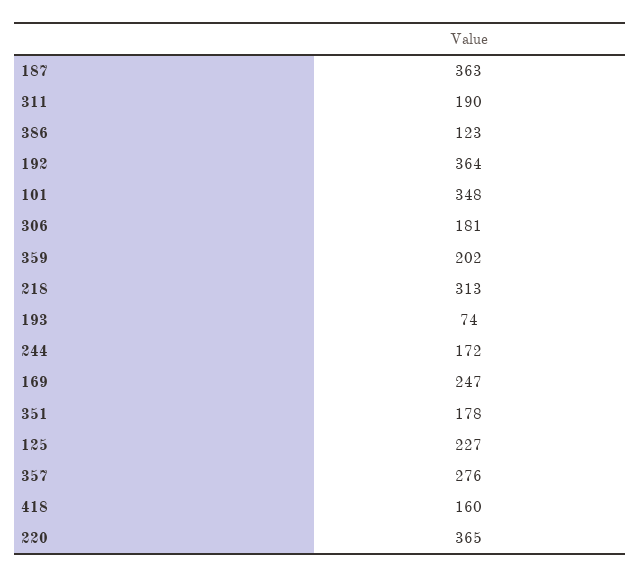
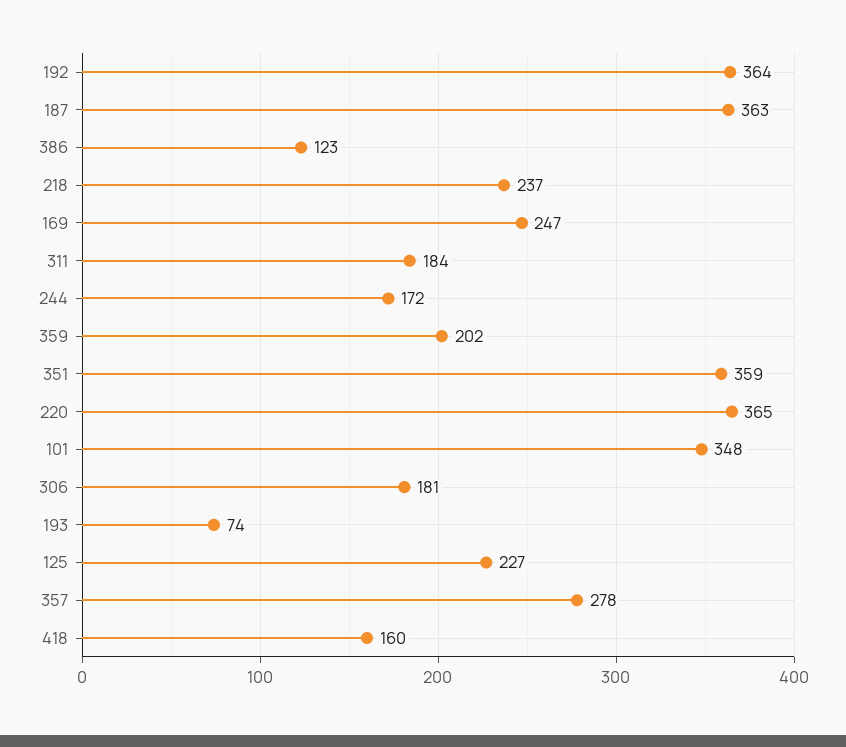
  {
    "187": 363,
-   "311": 190,
+   "311": 184,
    "386": 123,
    "192": 364,
    "101": 348,
    "306": 181,
    "359": 202,
-   "218": 313,
+   "218": 237,
    "193": 74,
    "244": 172,
    "169": 247,
-   "351": 178,
+   "351": 359,
    "125": 227,
-   "357": 276,
+   "357": 278,
    "418": 160,
    "220": 365
  }

